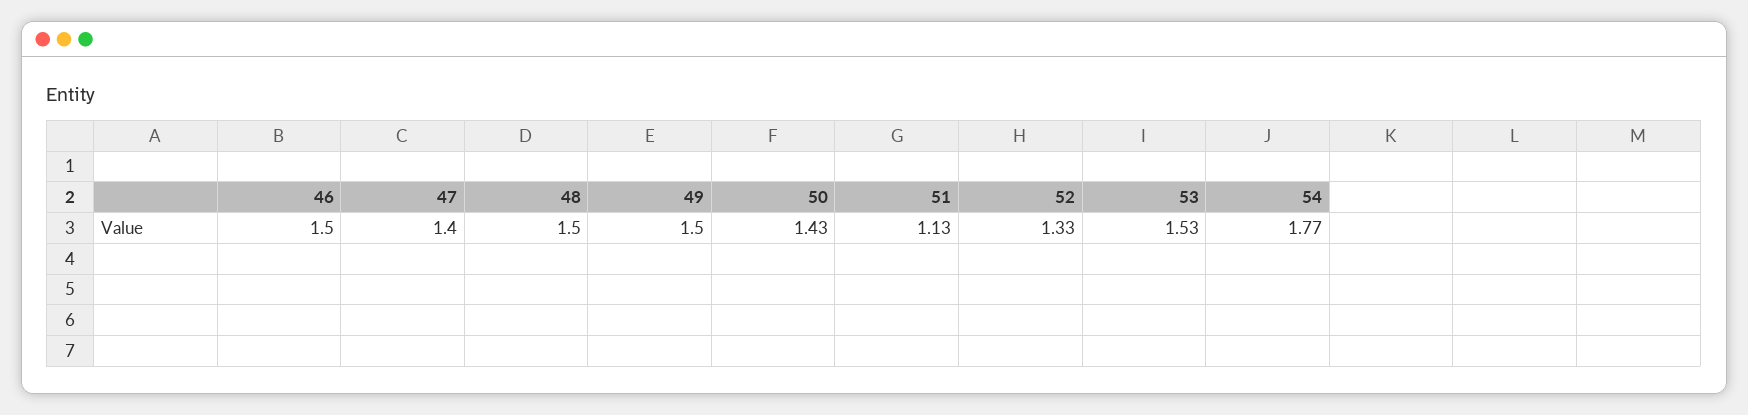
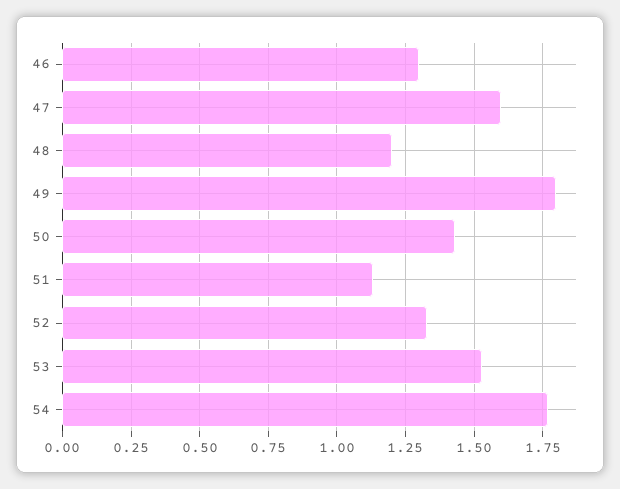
  {
-   "46": 1.5,
+   "46": 1.3,
-   "47": 1.4,
+   "47": 1.6,
-   "48": 1.5,
+   "48": 1.2,
-   "49": 1.5,
+   "49": 1.8,
    "50": 1.43,
    "51": 1.13,
    "52": 1.33,
    "53": 1.53,
    "54": 1.77
  }

